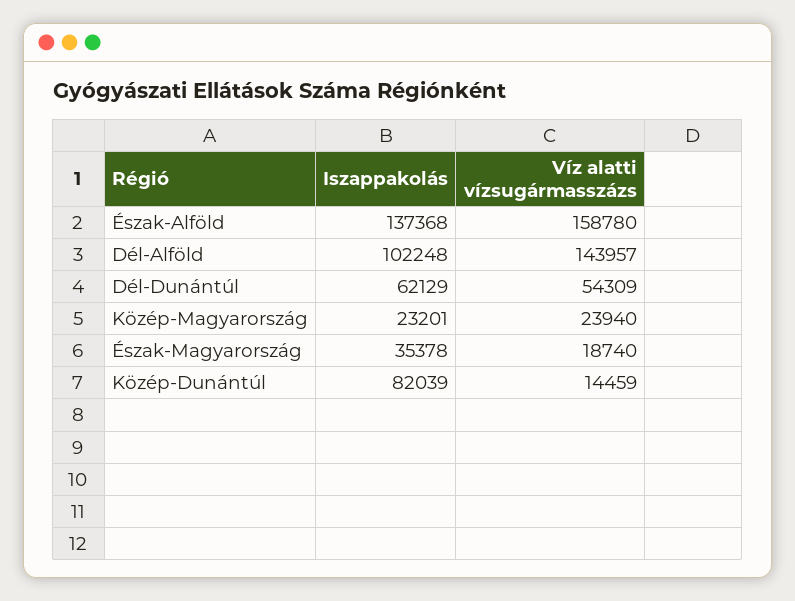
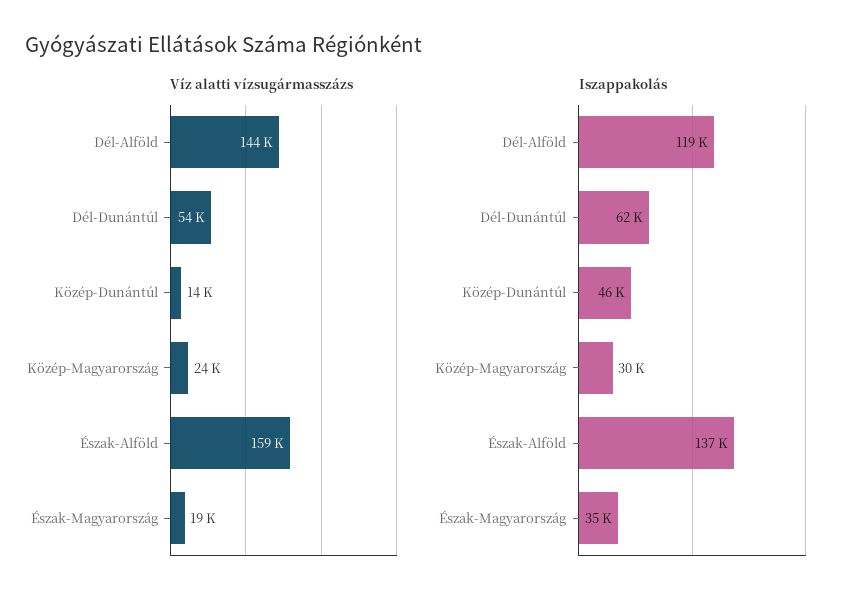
  {
    "Iszappakolás": {
      "Észak-Alföld": 137368,
-     "Dél-Alföld": 102248,
+     "Dél-Alföld": 119000,
      "Dél-Dunántúl": 62129,
-     "Közép-Magyarország": 23201,
+     "Közép-Magyarország": 30000,
      "Észak-Magyarország": 35378,
-     "Közép-Dunántúl": 82039
+     "Közép-Dunántúl": 46000
    },
    "Víz alatti vízsugármasszázs": {
      "Észak-Alföld": 158780,
      "Dél-Alföld": 143957,
      "Dél-Dunántúl": 54309,
      "Közép-Magyarország": 23940,
      "Észak-Magyarország": 18740,
      "Közép-Dunántúl": 14459
    }
  }

